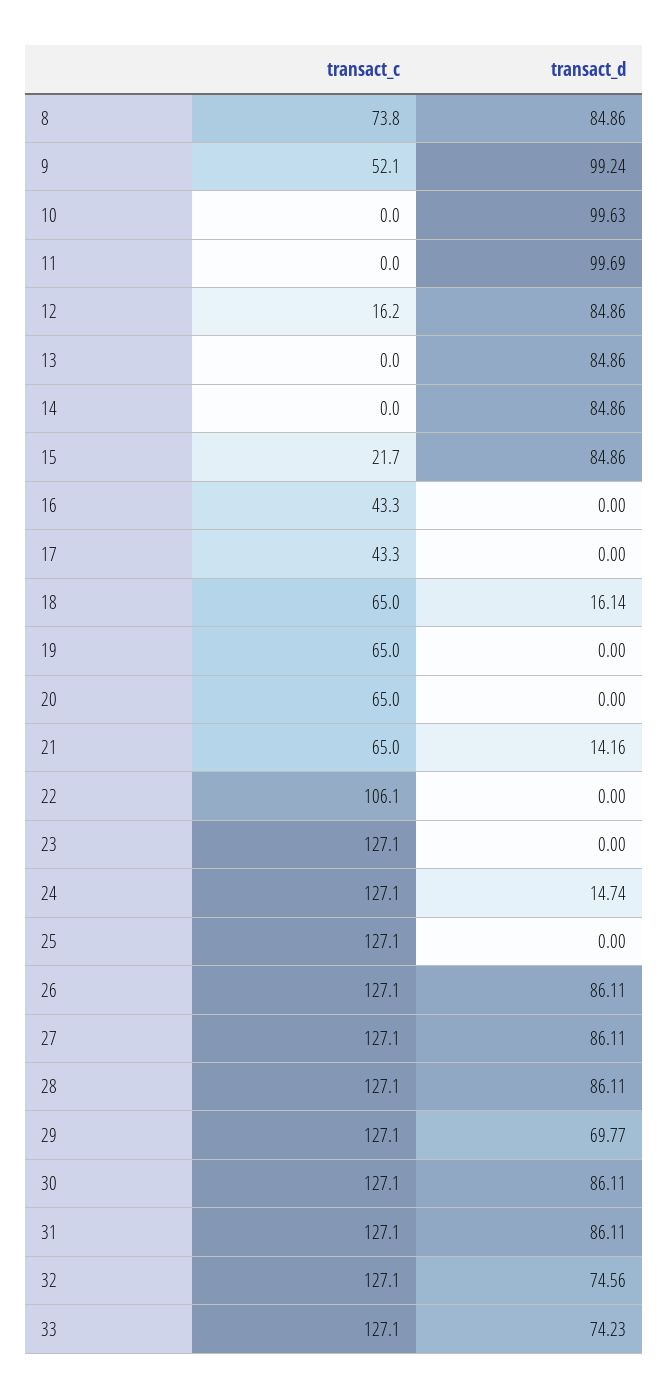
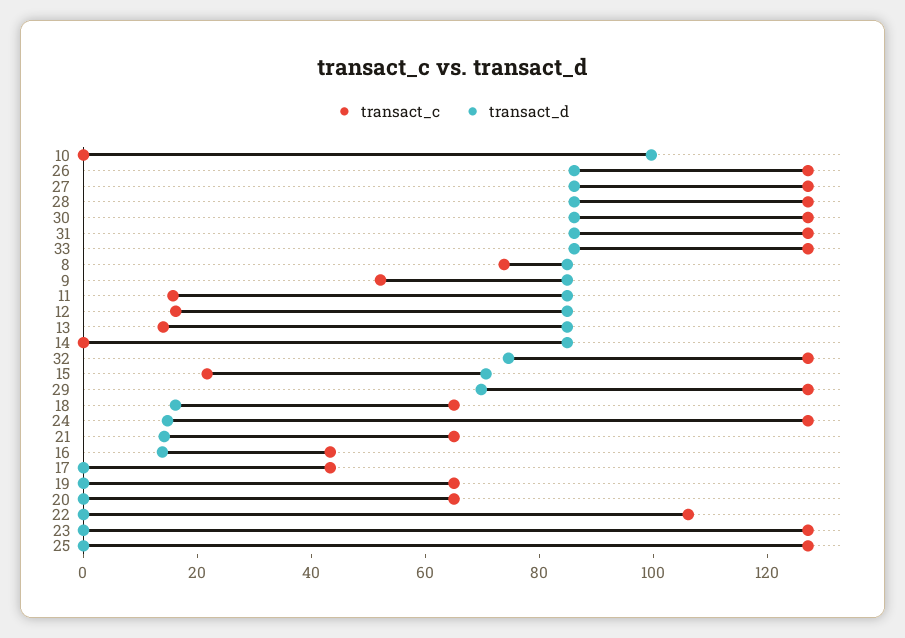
  {
    "transact_c": {
      "8": 73.8,
      "9": 52.1,
      "10": 0,
-     "11": 0,
+     "11": 15,
      "12": 16.2,
-     "13": 0,
+     "13": 15,
      "14": 0,
      "15": 21.7,
      "16": 43.3,
      "17": 43.3,
      "18": 65,
      "19": 65,
      "20": 65,
      "21": 65,
      "22": 106.1,
      "23": 127.1,
      "24": 127.1,
      "25": 127.1,
      "26": 127.1,
      "27": 127.1,
      "28": 127.1,
      "29": 127.1,
      "30": 127.1,
      "31": 127.1,
      "32": 127.1,
      "33": 127.1
    },
    "transact_d": {
      "8": 84.86,
-     "9": 99.24,
+     "9": 85,
      "10": 99.63,
-     "11": 99.69,
+     "11": 85,
      "12": 84.86,
      "13": 84.86,
      "14": 84.86,
-     "15": 84.86,
+     "15": 70,
-     "16": 0,
+     "16": 15,
      "17": 0,
      "18": 16.14,
      "19": 0,
      "20": 0,
      "21": 14.16,
      "22": 0,
      "23": 0,
      "24": 14.74,
      "25": 0,
      "26": 86.11,
      "27": 86.11,
      "28": 86.11,
      "29": 69.77,
      "30": 86.11,
      "31": 86.11,
      "32": 74.56,
-     "33": 74.23
+     "33": 85
    }
  }

